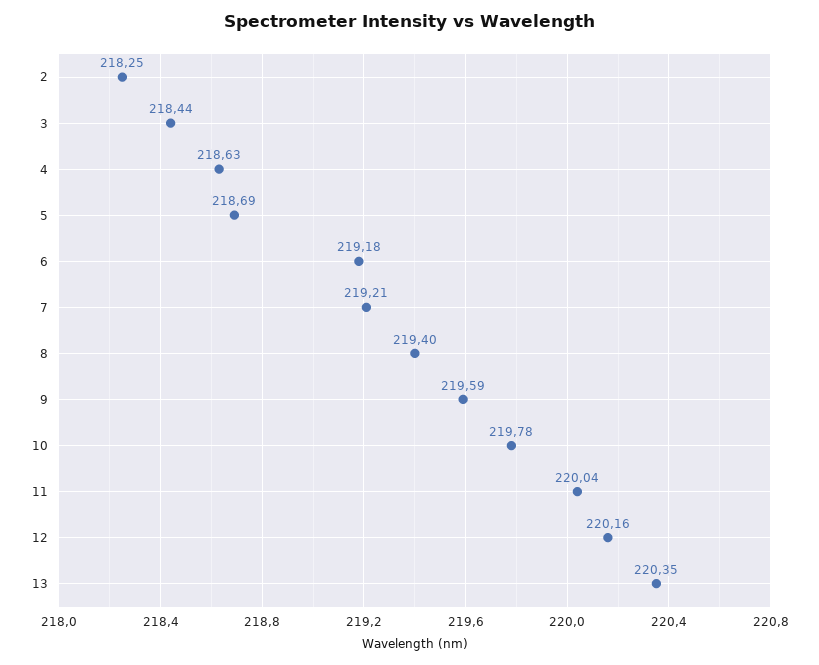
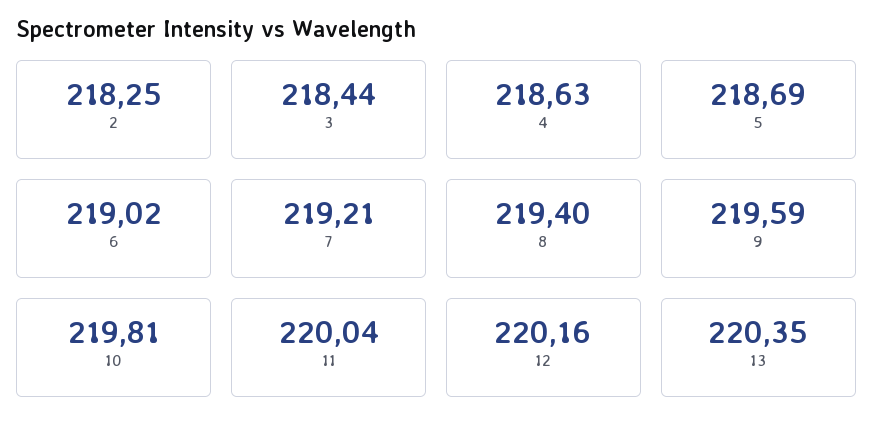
  {
    "2": 218.25,
    "3": 218.44,
    "4": 218.63,
    "5": 218.69,
-   "6": 219.18,
+   "6": 219.02,
    "7": 219.21,
    "8": 219.4,
    "9": 219.59,
-   "10": 219.78,
+   "10": 219.81,
    "11": 220.04,
    "12": 220.16,
    "13": 220.35
  }

